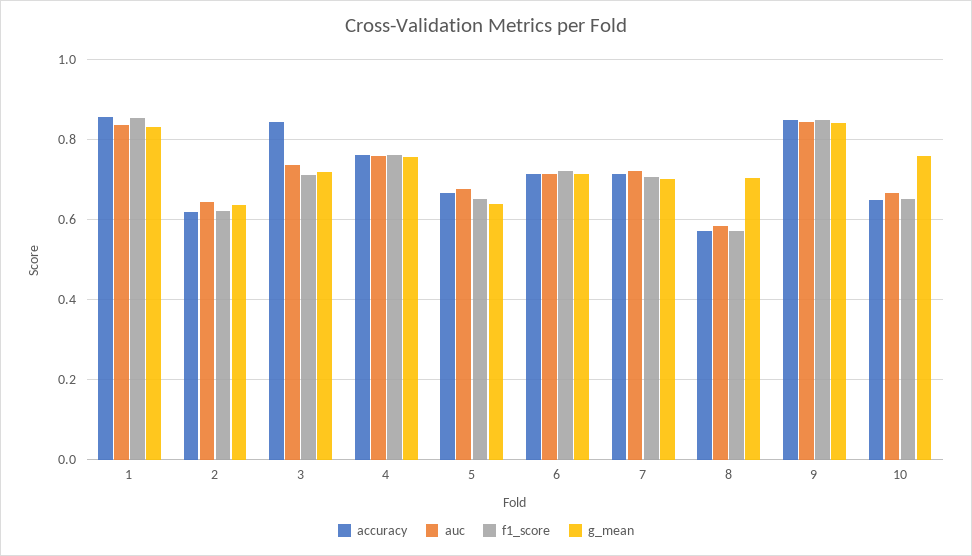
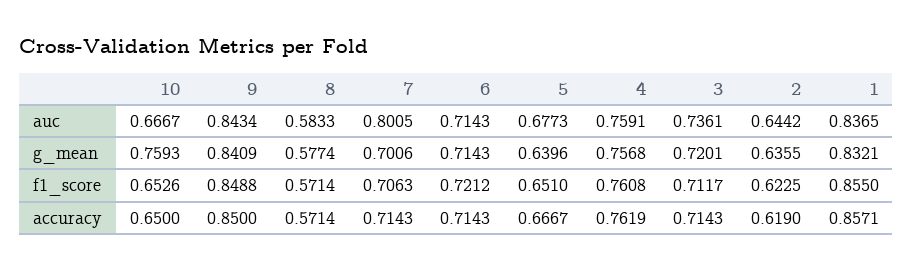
  {
    "accuracy": {
      "1": 0.8571,
      "2": 0.619,
-     "3": 0.84,
+     "3": 0.7143,
      "4": 0.7619,
      "5": 0.6667,
      "6": 0.7143,
      "7": 0.7143,
      "8": 0.5714,
      "9": 0.85,
      "10": 0.65
    },
    "auc": {
      "1": 0.8365,
      "2": 0.6442,
      "3": 0.7361,
      "4": 0.7591,
      "5": 0.6773,
      "6": 0.7143,
-     "7": 0.72,
+     "7": 0.8005,
      "8": 0.5833,
      "9": 0.8434,
      "10": 0.6667
    },
    "f1_score": {
      "1": 0.855,
      "2": 0.6225,
      "3": 0.7117,
      "4": 0.7608,
      "5": 0.651,
      "6": 0.7212,
      "7": 0.7063,
      "8": 0.5714,
      "9": 0.8488,
      "10": 0.6526
    },
    "g_mean": {
      "1": 0.8321,
      "2": 0.6355,
      "3": 0.7201,
      "4": 0.7568,
      "5": 0.6396,
      "6": 0.7143,
      "7": 0.7006,
-     "8": 0.7,
+     "8": 0.5774,
      "9": 0.8409,
      "10": 0.7593
    }
  }

